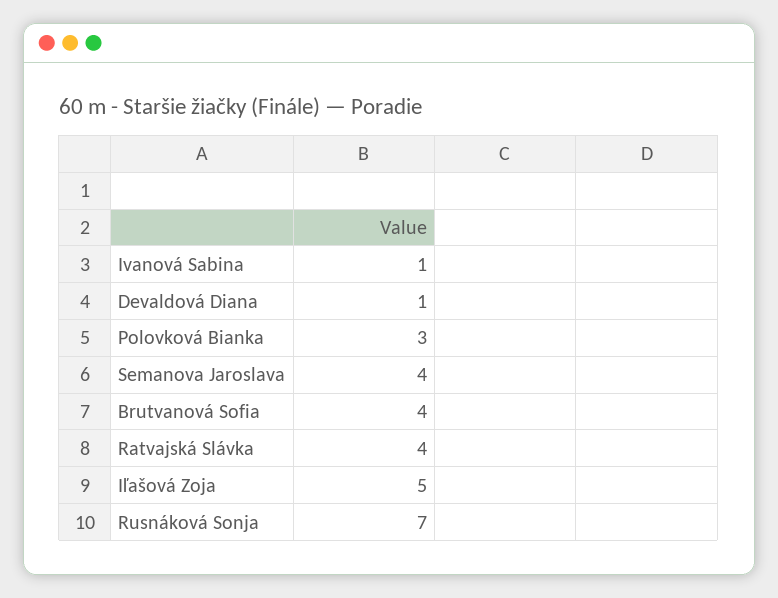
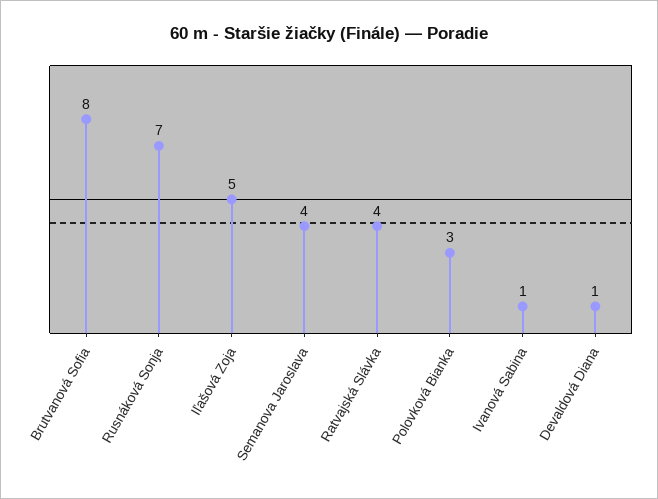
  {
    "Ivanová Sabina": 1,
    "Devaldová Diana": 1,
    "Polovková Bianka": 3,
    "Semanova Jaroslava": 4,
-   "Brutvanová Sofia": 4,
+   "Brutvanová Sofia": 8,
    "Ratvajská Slávka": 4,
    "Iľašová Zoja": 5,
    "Rusnáková Sonja": 7
  }

